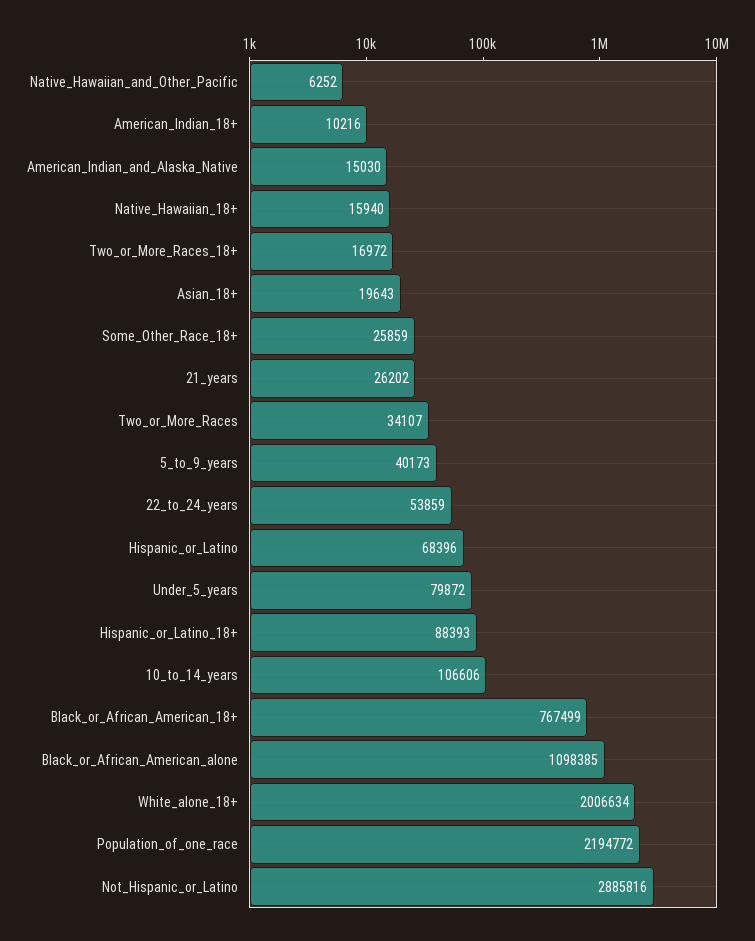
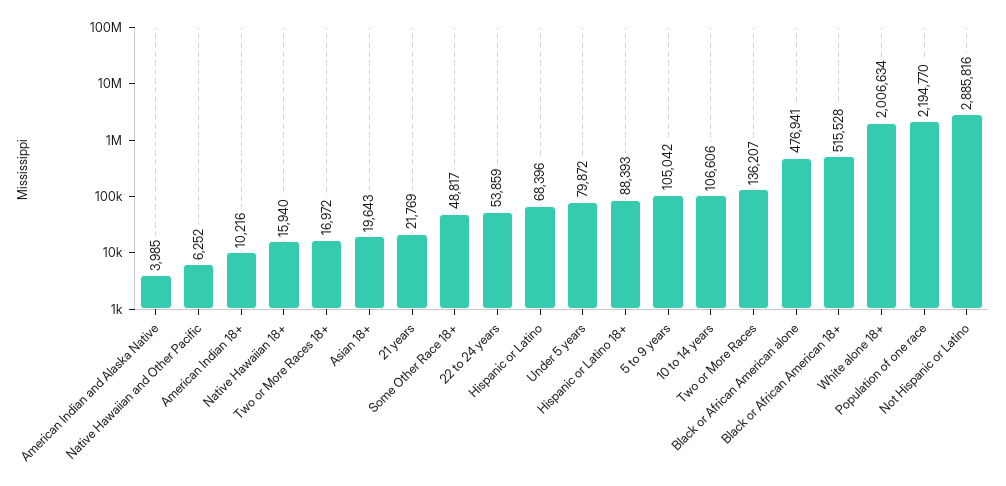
  {
    "Native_Hawaiian_and_Other_Pacific": 6252,
    "American_Indian_18+": 10216,
-   "American_Indian_and_Alaska_Native": 15030,
+   "American_Indian_and_Alaska_Native": 3985,
    "Native_Hawaiian_18+": 15940,
    "Two_or_More_Races_18+": 16972,
    "Asian_18+": 19643,
-   "Some_Other_Race_18+": 25859,
+   "Some_Other_Race_18+": 48817,
-   "21_years": 26202,
+   "21_years": 21769,
-   "Two_or_More_Races": 34107,
+   "Two_or_More_Races": 136207,
-   "5_to_9_years": 40173,
+   "5_to_9_years": 105042,
    "22_to_24_years": 53859,
    "Hispanic_or_Latino": 68396,
    "Under_5_years": 79872,
    "Hispanic_or_Latino_18+": 88393,
    "10_to_14_years": 106606,
-   "Black_or_African_American_18+": 767499,
+   "Black_or_African_American_18+": 515528,
-   "Black_or_African_American_alone": 1098385,
+   "Black_or_African_American_alone": 476941,
    "White_alone_18+": 2006634,
-   "Population_of_one_race": 2194772,
+   "Population_of_one_race": 2194770,
    "Not_Hispanic_or_Latino": 2885816
  }

